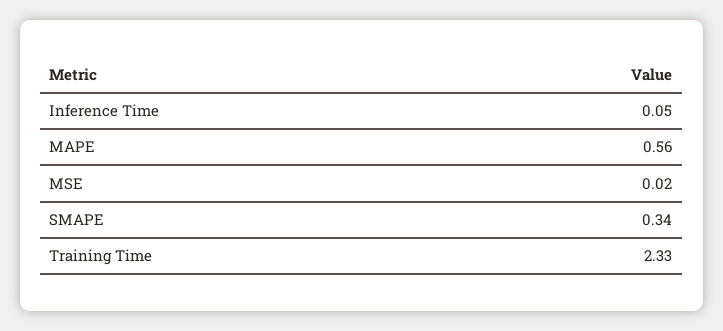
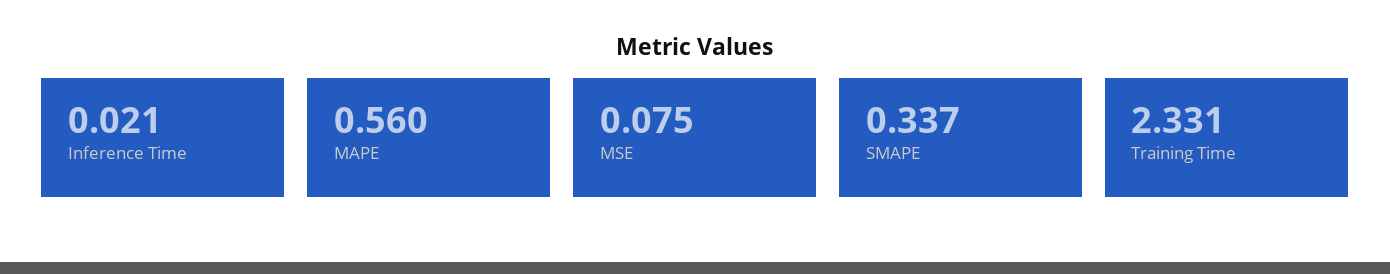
  {
-   "Inference Time": 0.05,
+   "Inference Time": 0.021,
    "MAPE": 0.56,
-   "MSE": 0.02,
+   "MSE": 0.075,
    "SMAPE": 0.337,
    "Training Time": 2.331
  }

